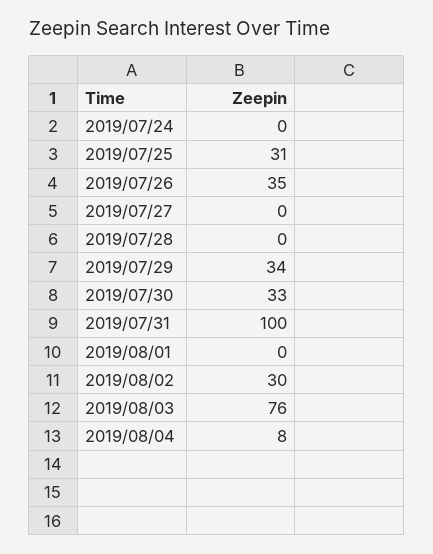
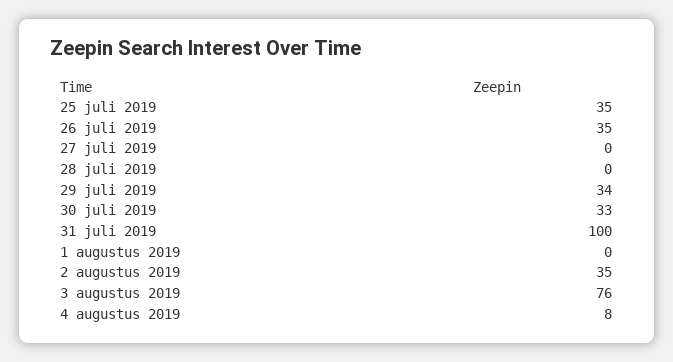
  {
-   "2019/07/24": 0,
-   "2019/07/25": 31,
+   "2019/07/25": 35,
    "2019/07/26": 35,
    "2019/07/27": 0,
    "2019/07/28": 0,
    "2019/07/29": 34,
    "2019/07/30": 33,
    "2019/07/31": 100,
    "2019/08/01": 0,
-   "2019/08/02": 30,
+   "2019/08/02": 35,
    "2019/08/03": 76,
    "2019/08/04": 8
  }

